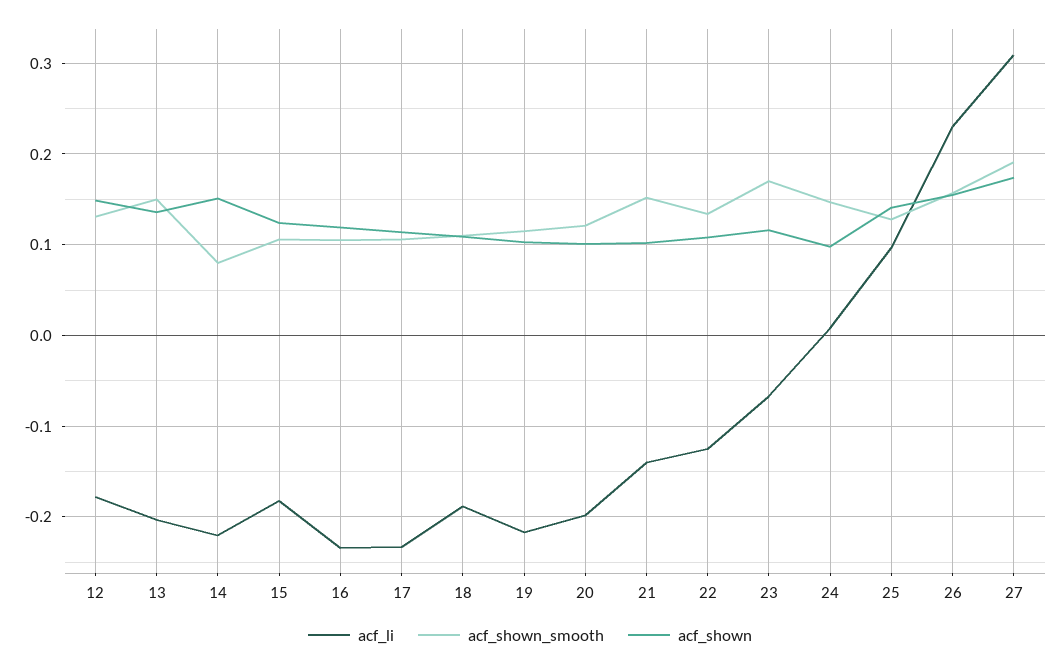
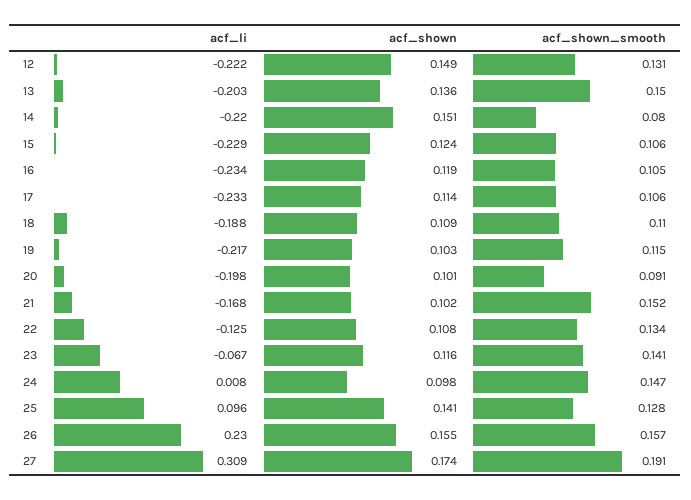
  {
    "acf_li": {
-     "12": -0.18,
+     "12": -0.222,
      "13": -0.203,
      "14": -0.22,
-     "15": -0.18,
+     "15": -0.229,
      "16": -0.234,
      "17": -0.233,
      "18": -0.188,
      "19": -0.217,
      "20": -0.198,
-     "21": -0.14,
+     "21": -0.168,
      "22": -0.125,
      "23": -0.067,
      "24": 0.008,
      "25": 0.096,
      "26": 0.23,
      "27": 0.309
    },
    "acf_shown_smooth": {
      "12": 0.131,
      "13": 0.15,
      "14": 0.08,
      "15": 0.106,
      "16": 0.105,
      "17": 0.106,
      "18": 0.11,
      "19": 0.115,
-     "20": 0.12,
+     "20": 0.091,
      "21": 0.152,
      "22": 0.134,
-     "23": 0.17,
+     "23": 0.141,
      "24": 0.147,
      "25": 0.128,
      "26": 0.157,
      "27": 0.191
    },
    "acf_shown": {
      "12": 0.149,
      "13": 0.136,
      "14": 0.151,
      "15": 0.124,
      "16": 0.119,
      "17": 0.114,
      "18": 0.109,
      "19": 0.103,
      "20": 0.101,
      "21": 0.102,
      "22": 0.108,
      "23": 0.116,
      "24": 0.098,
      "25": 0.141,
      "26": 0.155,
      "27": 0.174
    }
  }

